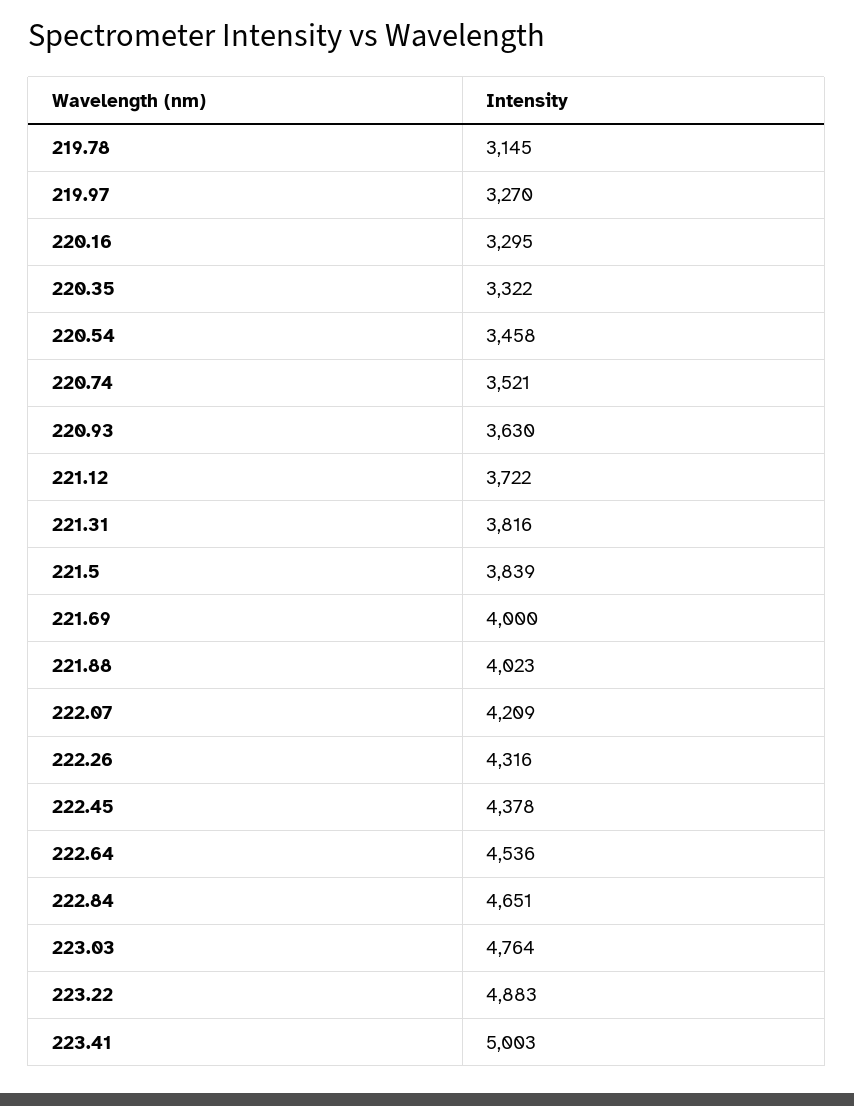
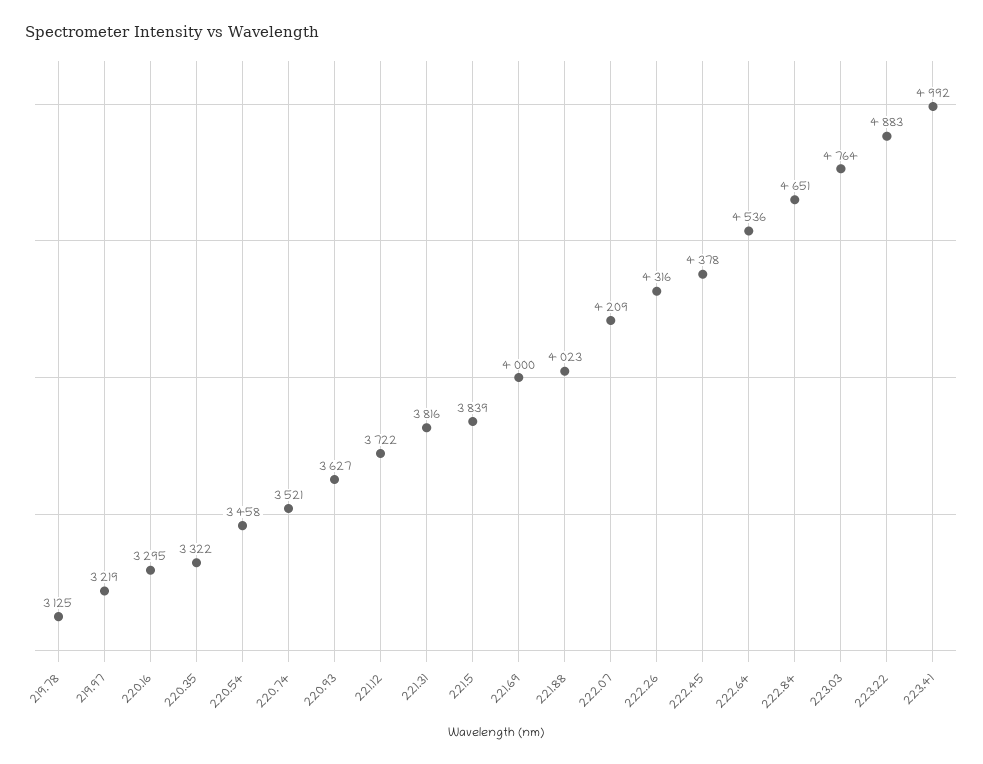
  {
-   "219.78": 3145,
+   "219.78": 3125,
-   "219.97": 3270,
+   "219.97": 3219,
    "220.16": 3295,
    "220.35": 3322,
    "220.54": 3458,
    "220.74": 3521,
-   "220.93": 3630,
+   "220.93": 3627,
    "221.12": 3722,
    "221.31": 3816,
    "221.5": 3839,
    "221.69": 4000,
    "221.88": 4023,
    "222.07": 4209,
    "222.26": 4316,
    "222.45": 4378,
    "222.64": 4536,
    "222.84": 4651,
    "223.03": 4764,
    "223.22": 4883,
-   "223.41": 5003
+   "223.41": 4992
  }

